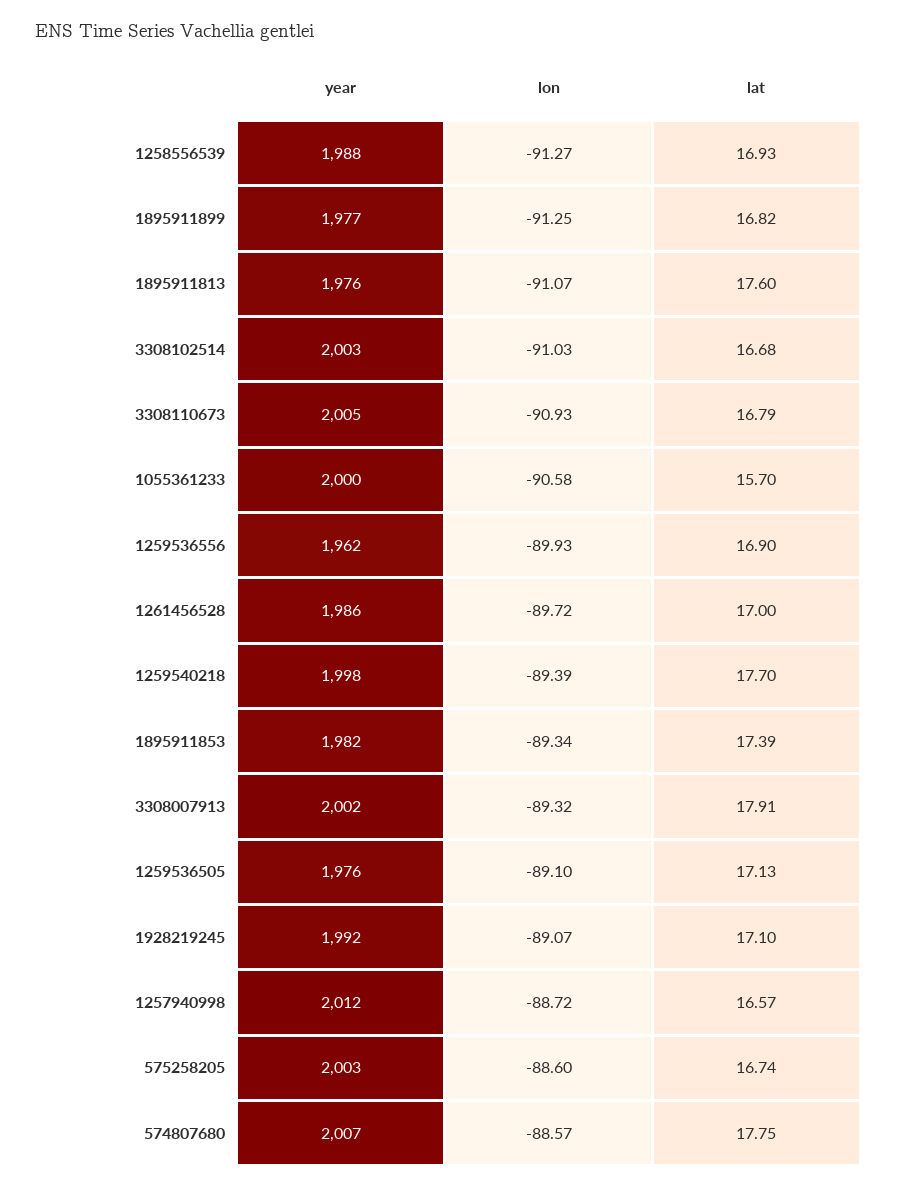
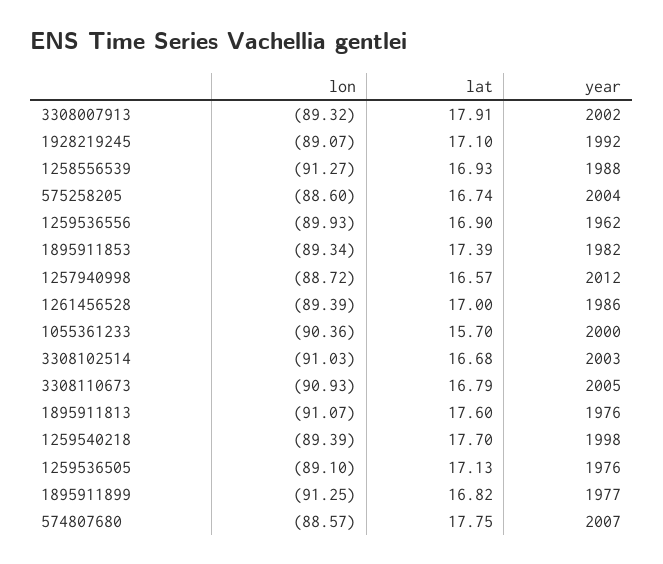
  {
    "year": {
      "1258556539": 1988,
      "1895911899": 1977,
      "1895911813": 1976,
      "3308102514": 2003,
      "3308110673": 2005,
      "1055361233": 2000,
      "1259536556": 1962,
      "1261456528": 1986,
      "1259540218": 1998,
      "1895911853": 1982,
      "3308007913": 2002,
      "1259536505": 1976,
      "1928219245": 1992,
      "1257940998": 2012,
-     "575258205": 2003,
+     "575258205": 2004,
      "574807680": 2007
    },
    "lon": {
      "1258556539": -91.27,
      "1895911899": -91.25,
      "1895911813": -91.07,
      "3308102514": -91.03,
      "3308110673": -90.93,
-     "1055361233": -90.58,
+     "1055361233": -90.36,
      "1259536556": -89.93,
-     "1261456528": -89.72,
+     "1261456528": -89.39,
      "1259540218": -89.39,
      "1895911853": -89.34,
      "3308007913": -89.32,
      "1259536505": -89.1,
      "1928219245": -89.07,
      "1257940998": -88.72,
      "575258205": -88.6,
      "574807680": -88.57
    },
    "lat": {
      "1258556539": 16.93,
      "1895911899": 16.82,
      "1895911813": 17.6,
      "3308102514": 16.68,
      "3308110673": 16.79,
      "1055361233": 15.7,
      "1259536556": 16.9,
      "1261456528": 17,
      "1259540218": 17.7,
      "1895911853": 17.39,
      "3308007913": 17.91,
      "1259536505": 17.13,
      "1928219245": 17.1,
      "1257940998": 16.57,
      "575258205": 16.74,
      "574807680": 17.75
    }
  }

